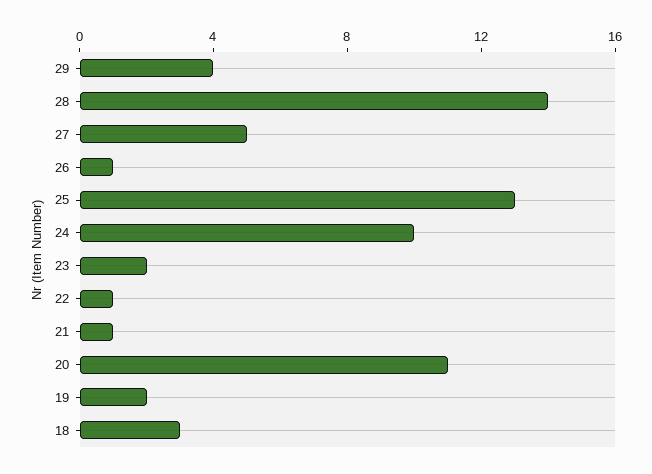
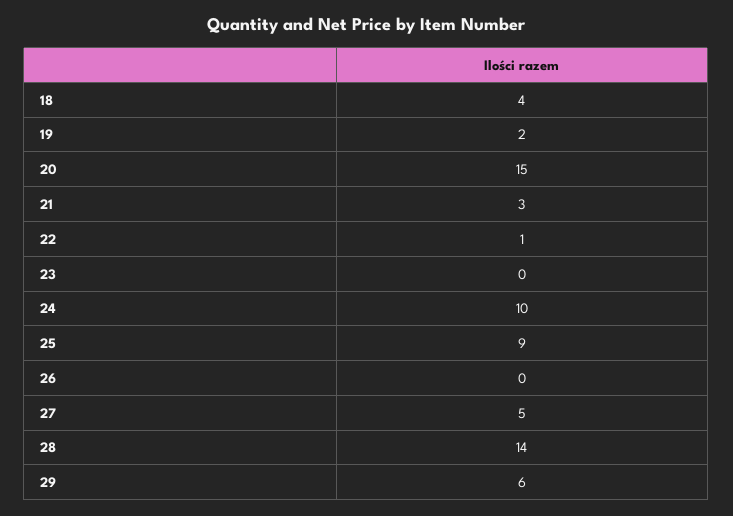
  {
-   "29": 4,
+   "29": 6,
    "28": 14,
    "27": 5,
-   "26": 1,
+   "26": 0,
-   "25": 13,
+   "25": 9,
    "24": 10,
-   "23": 2,
+   "23": 0,
    "22": 1,
-   "21": 1,
+   "21": 3,
-   "20": 11,
+   "20": 15,
    "19": 2,
-   "18": 3
+   "18": 4
  }

